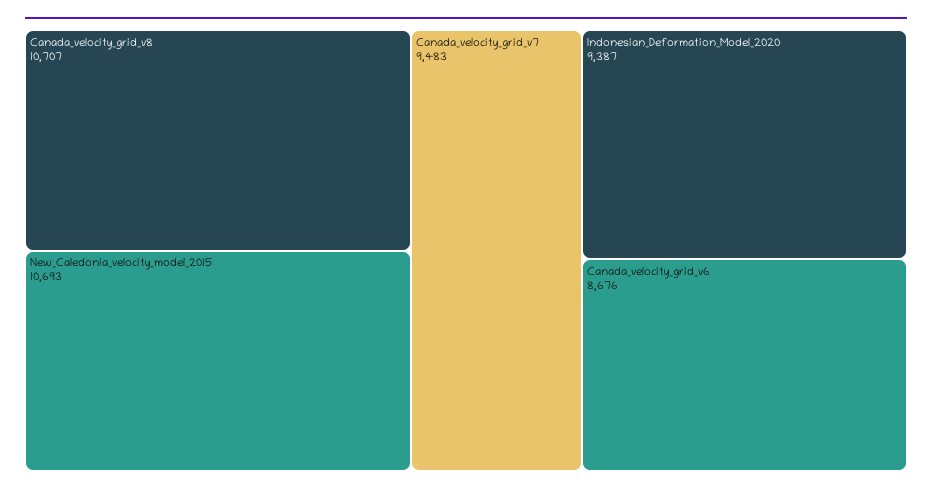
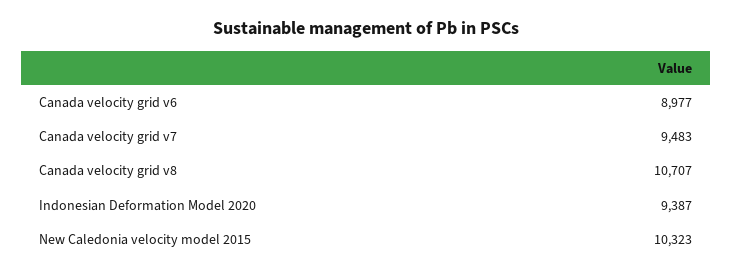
  {
    "Canada_velocity_grid_v8": 10707,
-   "New_Caledonia_velocity_model_2015": 10693,
+   "New_Caledonia_velocity_model_2015": 10323,
    "Canada_velocity_grid_v7": 9483,
    "Indonesian_Deformation_Model_2020": 9387,
-   "Canada_velocity_grid_v6": 8676
+   "Canada_velocity_grid_v6": 8977
  }

